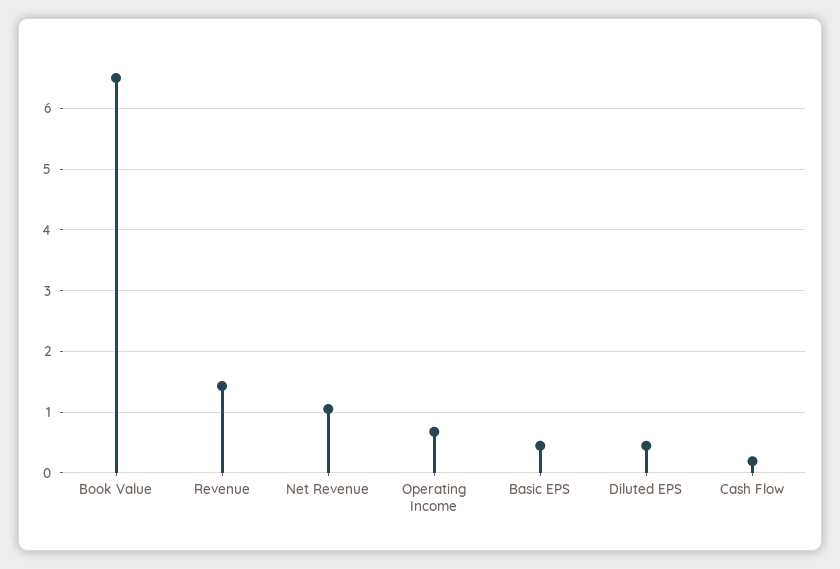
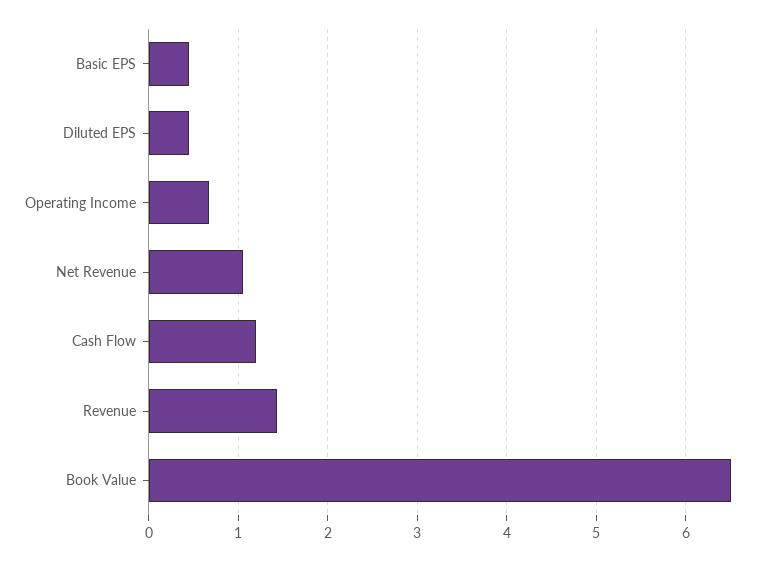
  {
    "Book Value": 6.5,
    "Revenue": 1.4,
    "Net Revenue": 1.1,
    "Operating Income": 0.7,
    "Basic EPS": 0.4,
    "Diluted EPS": 0.4,
-   "Cash Flow": 0.2
+   "Cash Flow": 1.2
  }

